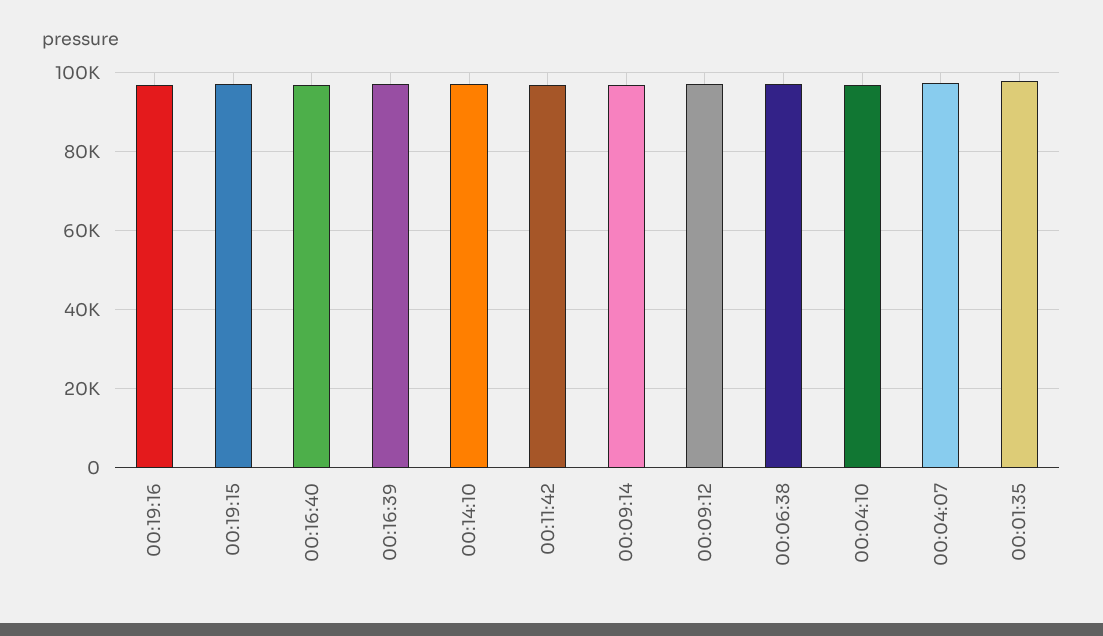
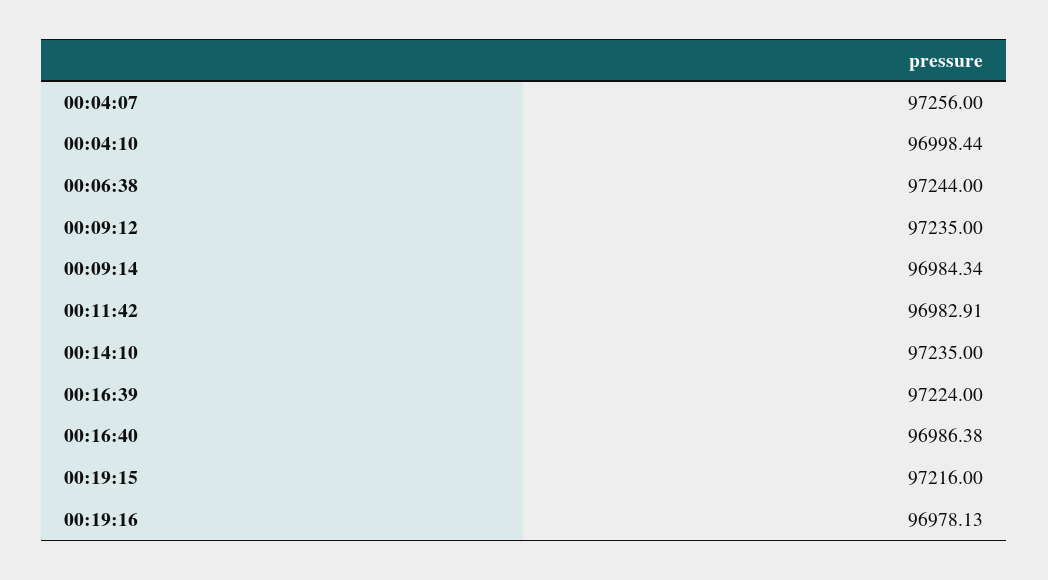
  {
    "00:19:16": 96978.13,
    "00:19:15": 97216,
    "00:16:40": 96986.38,
    "00:16:39": 97224,
    "00:14:10": 97235,
    "00:11:42": 96982.91,
    "00:09:14": 96984.34,
    "00:09:12": 97235,
    "00:06:38": 97244,
    "00:04:10": 96998.44,
-   "00:04:07": 97256,
+   "00:04:07": 97256
-   "00:01:35": 98000
  }

